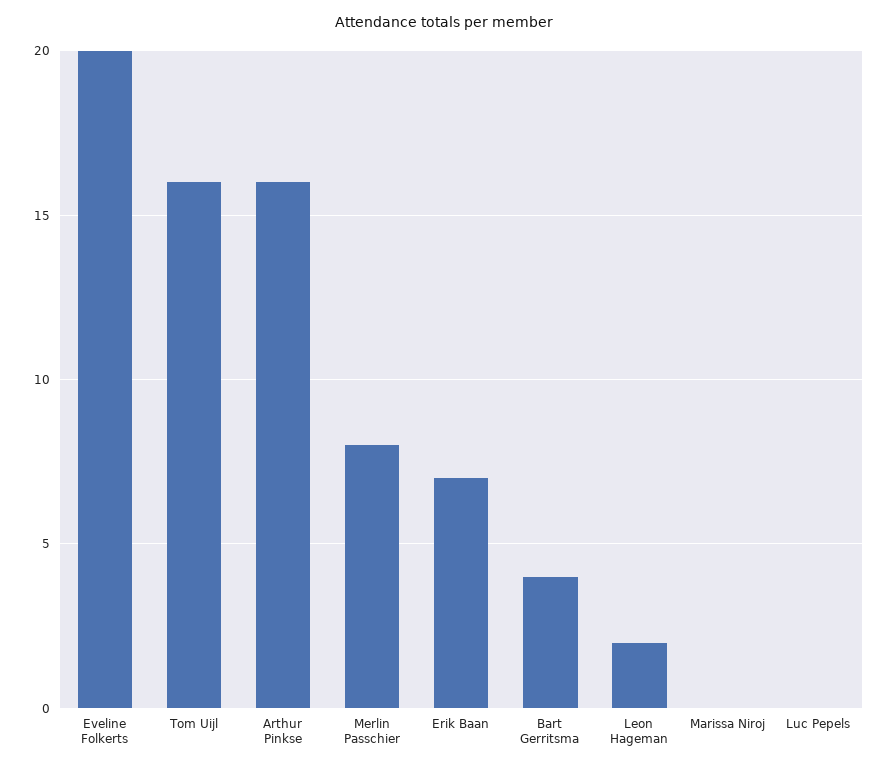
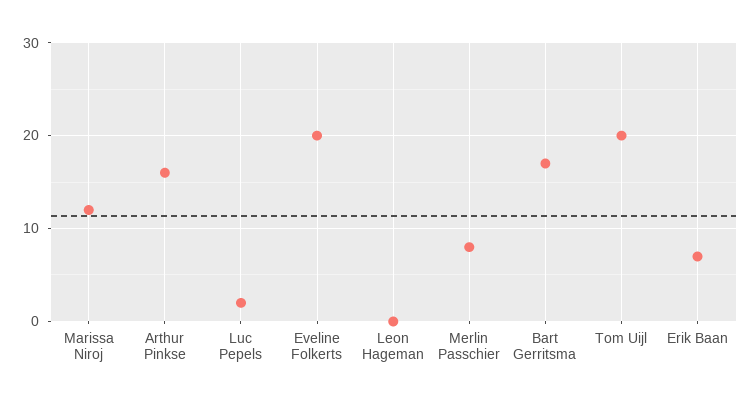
  {
    "Eveline Folkerts": 20,
-   "Tom Uijl": 16,
+   "Tom Uijl": 20,
    "Arthur Pinkse": 16,
    "Merlin Passchier": 8,
    "Erik Baan": 7,
-   "Bart Gerritsma": 4,
+   "Bart Gerritsma": 17,
-   "Leon Hageman": 2,
+   "Leon Hageman": 0,
-   "Marissa Niroj": 0,
+   "Marissa Niroj": 12,
-   "Luc Pepels": 0
+   "Luc Pepels": 2
  }

